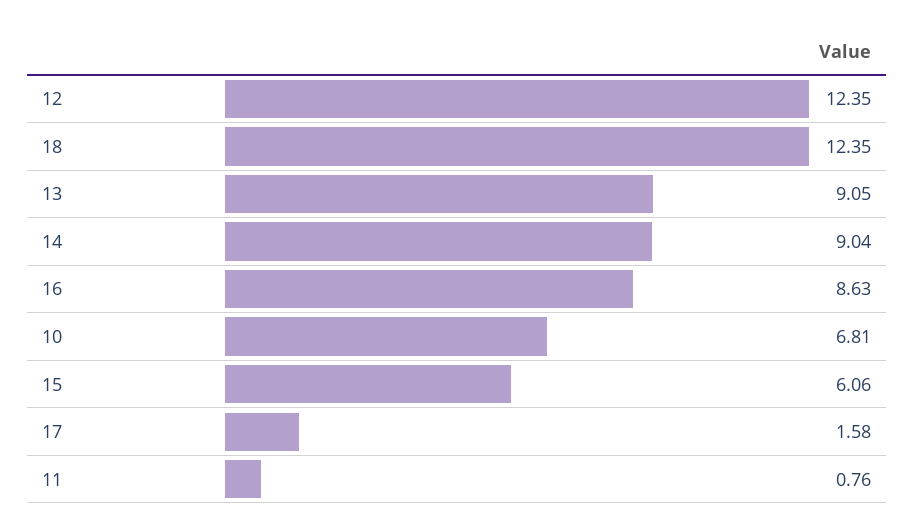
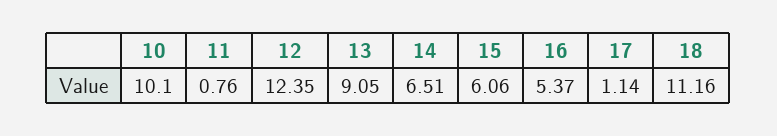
  {
    "12": 12.35,
-   "18": 12.35,
+   "18": 11.16,
    "13": 9.05,
-   "14": 9.04,
+   "14": 6.51,
-   "16": 8.63,
+   "16": 5.37,
-   "10": 6.81,
+   "10": 10.1,
    "15": 6.06,
-   "17": 1.58,
+   "17": 1.14,
    "11": 0.76
  }

